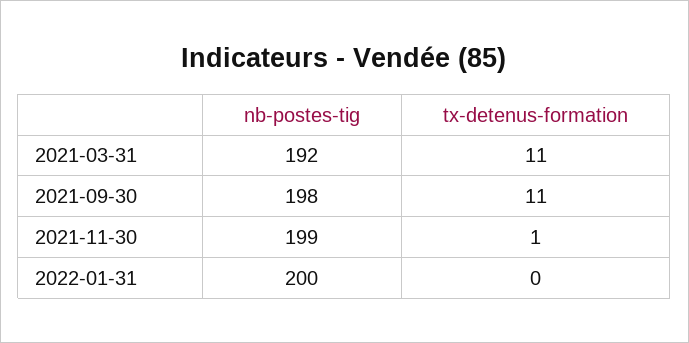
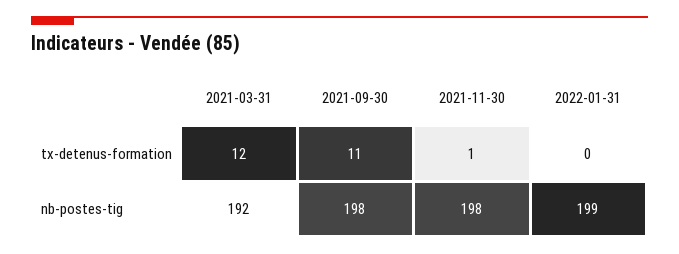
  {
    "nb-postes-tig": {
      "2021-03-31": 192,
      "2021-09-30": 198,
-     "2021-11-30": 199,
+     "2021-11-30": 198,
-     "2022-01-31": 200
+     "2022-01-31": 199
    },
    "tx-detenus-formation": {
-     "2021-03-31": 11,
+     "2021-03-31": 12,
      "2021-09-30": 11,
      "2021-11-30": 1,
      "2022-01-31": 0
    }
  }

